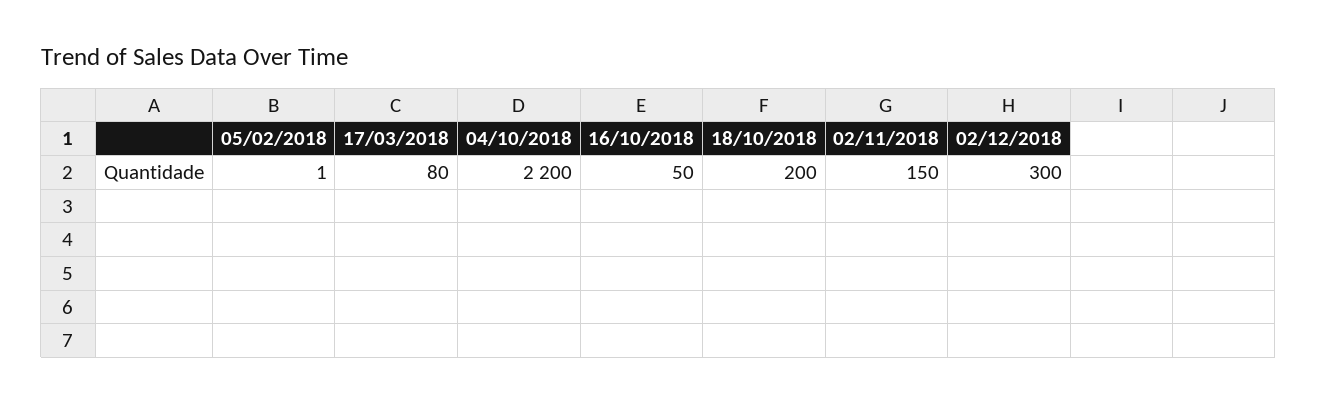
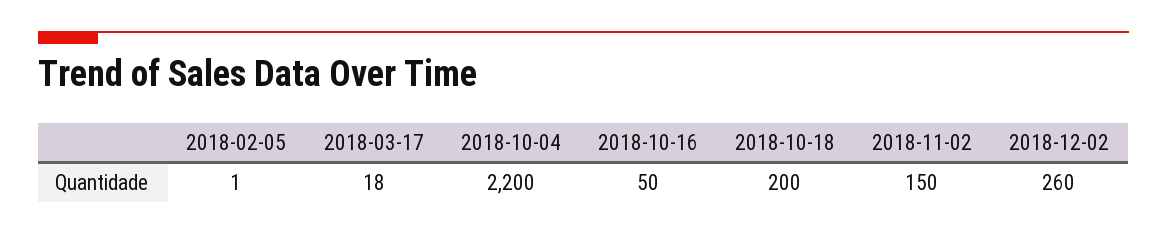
  {
    "05/02/2018": 1,
-   "17/03/2018": 80,
+   "17/03/2018": 18,
    "04/10/2018": 2200,
    "16/10/2018": 50,
    "18/10/2018": 200,
    "02/11/2018": 150,
-   "02/12/2018": 300
+   "02/12/2018": 260
  }

